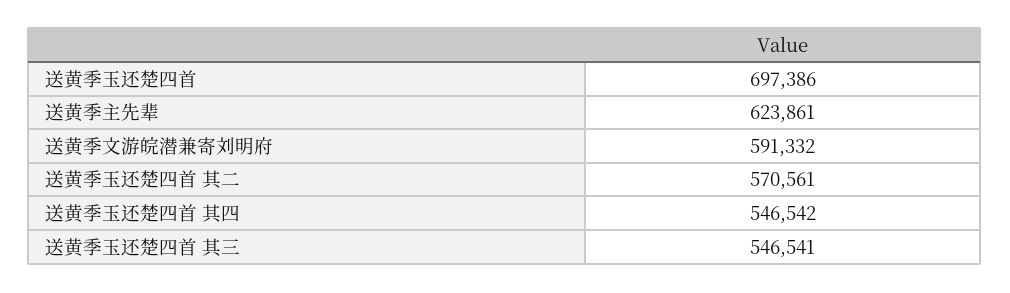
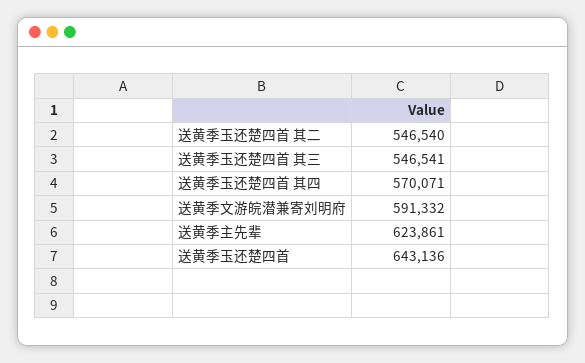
  {
-   "送黄季玉还楚四首": 697386,
+   "送黄季玉还楚四首": 643136,
    "送黄季主先辈": 623861,
    "送黄季文游皖潜兼寄刘明府": 591332,
-   "送黄季玉还楚四首 其二": 570561,
+   "送黄季玉还楚四首 其二": 546540,
-   "送黄季玉还楚四首 其四": 546542,
+   "送黄季玉还楚四首 其四": 570071,
    "送黄季玉还楚四首 其三": 546541
  }

